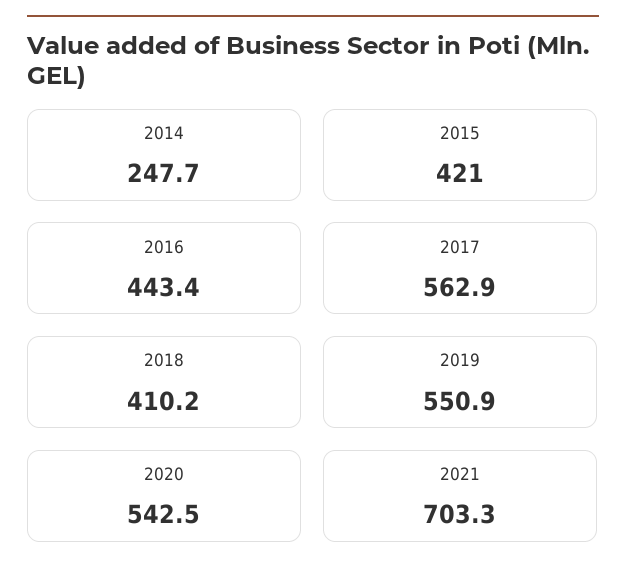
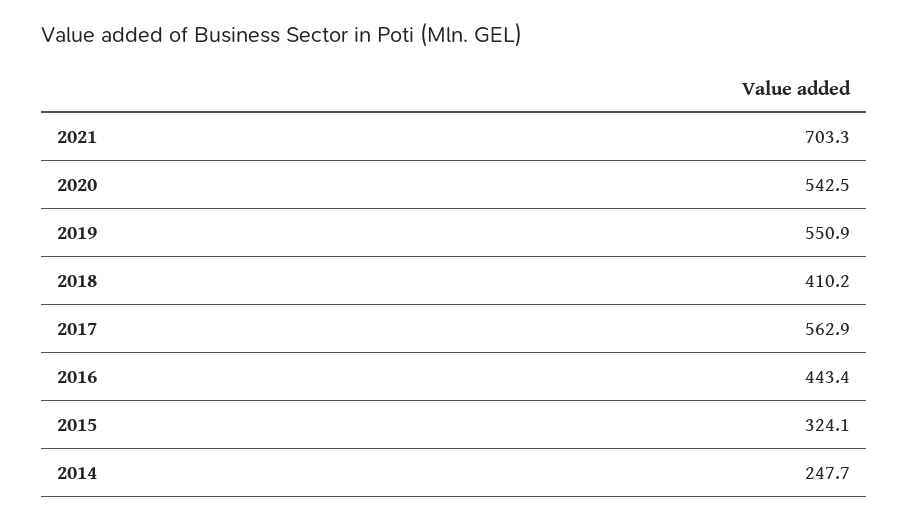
  {
    "2014": 247.7,
-   "2015": 421,
+   "2015": 324.1,
    "2016": 443.4,
    "2017": 562.9,
    "2018": 410.2,
    "2019": 550.9,
    "2020": 542.5,
    "2021": 703.3
  }

